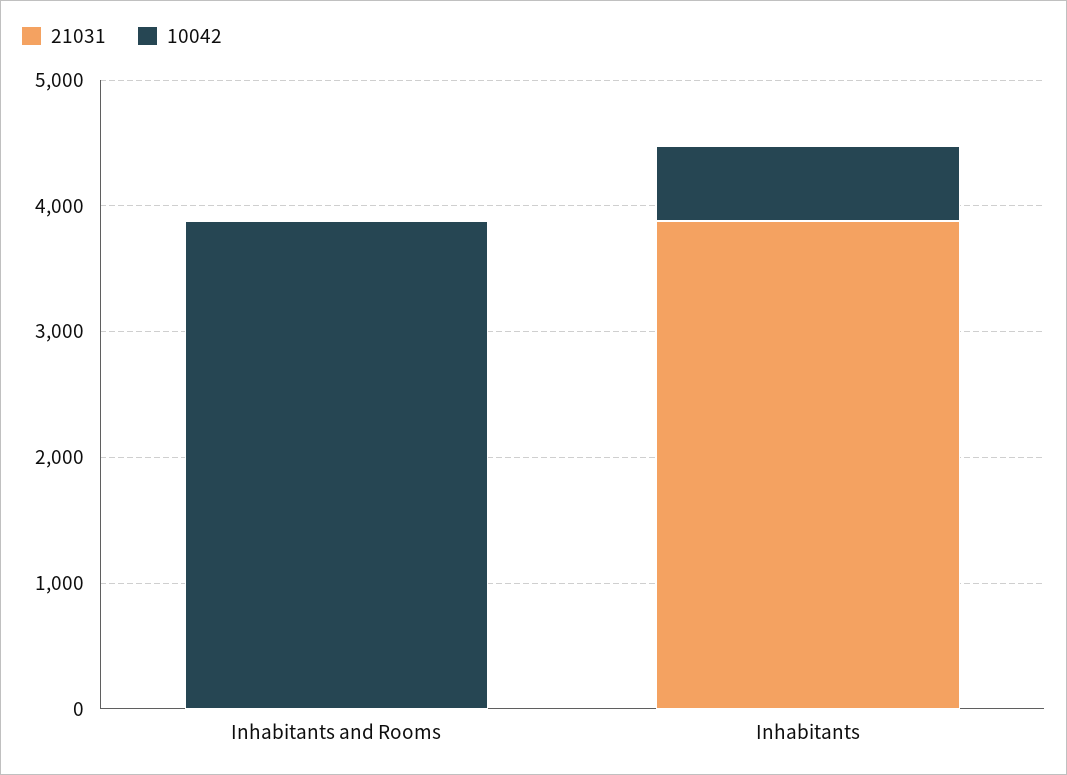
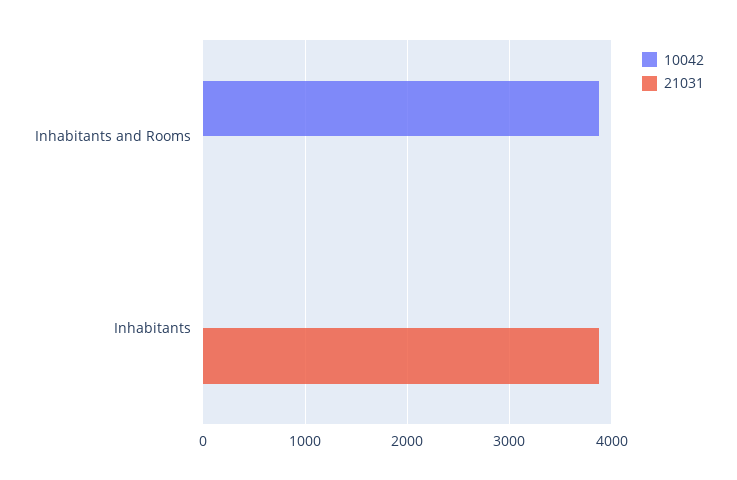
  {
    "21031": {
      "Inhabitants and Rooms": 0,
      "Inhabitants": 3900
    },
    "10042": {
      "Inhabitants and Rooms": 3900,
-     "Inhabitants": 600
+     "Inhabitants": 0
    }
  }

